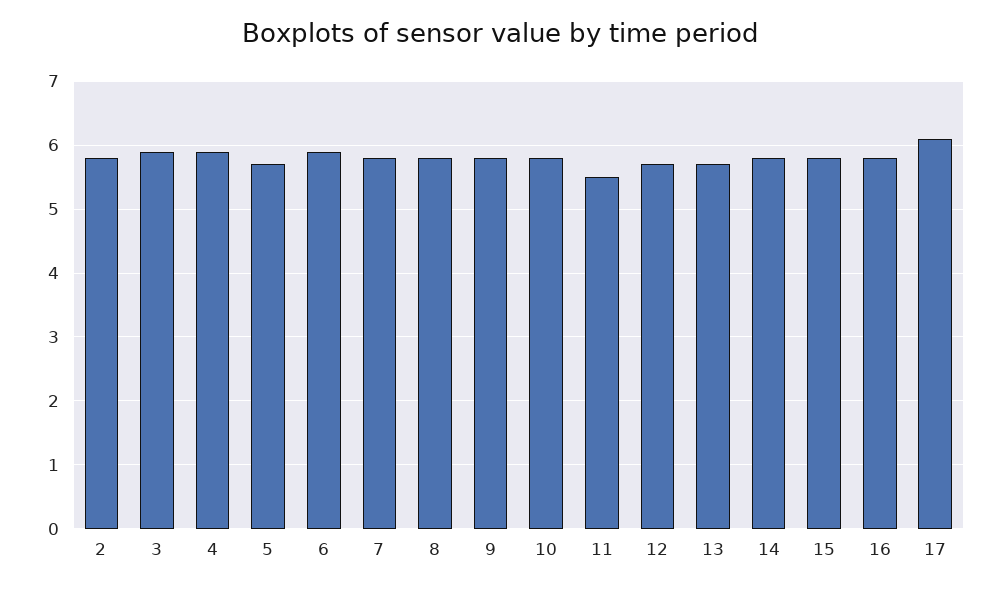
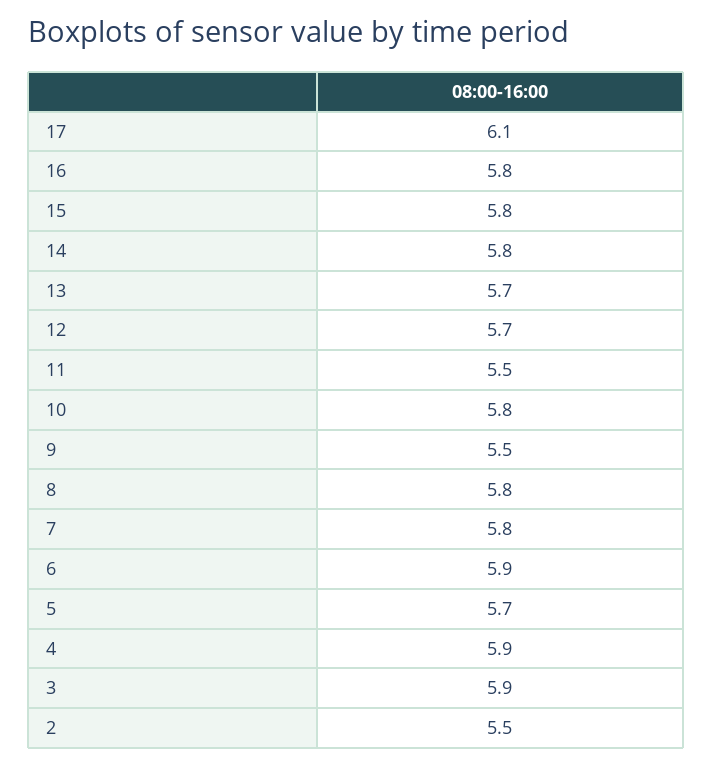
  {
-   "2": 5.8,
+   "2": 5.5,
    "3": 5.9,
    "4": 5.9,
    "5": 5.7,
    "6": 5.9,
    "7": 5.8,
    "8": 5.8,
-   "9": 5.8,
+   "9": 5.5,
    "10": 5.8,
    "11": 5.5,
    "12": 5.7,
    "13": 5.7,
    "14": 5.8,
    "15": 5.8,
    "16": 5.8,
    "17": 6.1
  }

